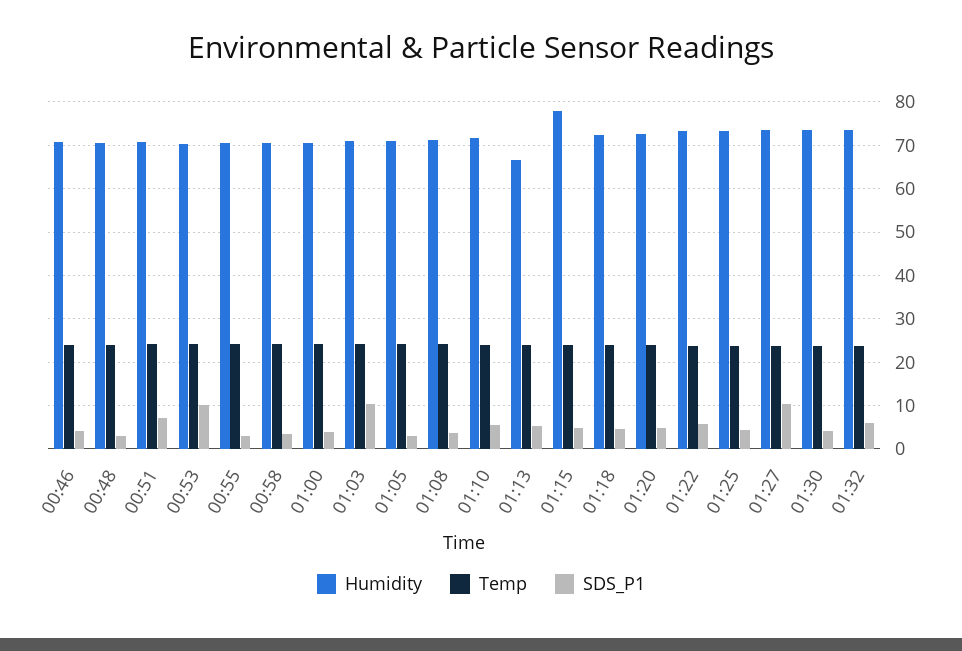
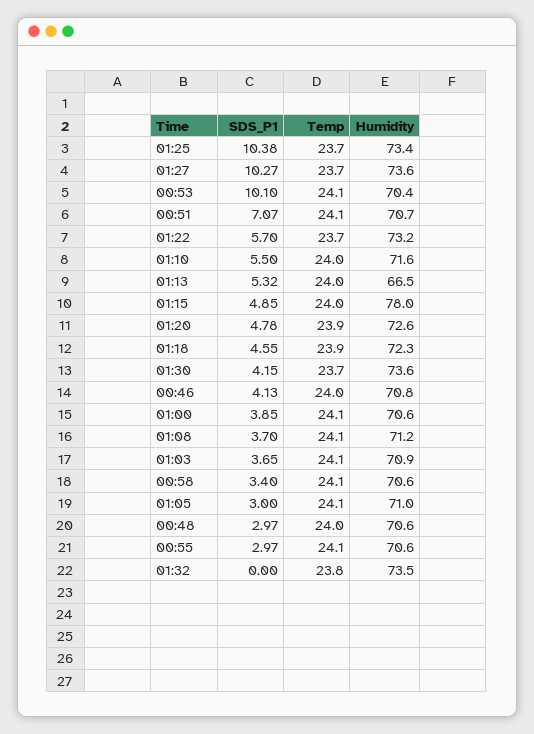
  {
    "Humidity": {
      "00:46": 70.8,
      "00:48": 70.6,
      "00:51": 70.7,
      "00:53": 70.4,
      "00:55": 70.6,
      "00:58": 70.6,
      "01:00": 70.6,
      "01:03": 70.9,
      "01:05": 71,
      "01:08": 71.2,
      "01:10": 71.6,
      "01:13": 66.5,
      "01:15": 78,
      "01:18": 72.3,
      "01:20": 72.6,
      "01:22": 73.2,
      "01:25": 73.4,
      "01:27": 73.6,
      "01:30": 73.6,
      "01:32": 73.5
    },
    "Temp": {
      "00:46": 24,
      "00:48": 24,
      "00:51": 24.1,
      "00:53": 24.1,
      "00:55": 24.1,
      "00:58": 24.1,
      "01:00": 24.1,
      "01:03": 24.1,
      "01:05": 24.1,
      "01:08": 24.1,
      "01:10": 24,
      "01:13": 24,
      "01:15": 24,
      "01:18": 23.9,
      "01:20": 23.9,
      "01:22": 23.7,
      "01:25": 23.7,
      "01:27": 23.7,
      "01:30": 23.7,
      "01:32": 23.8
    },
    "SDS_P1": {
      "00:46": 4.13,
      "00:48": 2.97,
      "00:51": 7.07,
      "00:53": 10.1,
      "00:55": 2.97,
      "00:58": 3.4,
      "01:00": 3.85,
-     "01:03": 10,
+     "01:03": 3.65,
      "01:05": 3,
      "01:08": 3.7,
      "01:10": 5.5,
      "01:13": 5.32,
      "01:15": 4.85,
      "01:18": 4.55,
      "01:20": 4.78,
      "01:22": 5.7,
-     "01:25": 4,
+     "01:25": 10.38,
      "01:27": 10.27,
      "01:30": 4.15,
-     "01:32": 6
+     "01:32": 0
    }
  }

